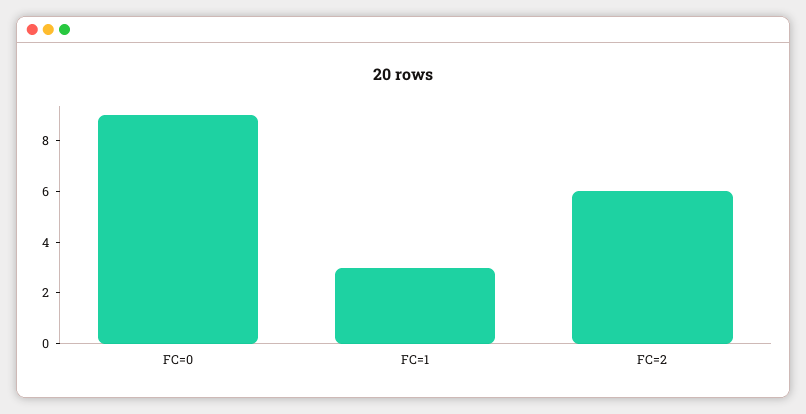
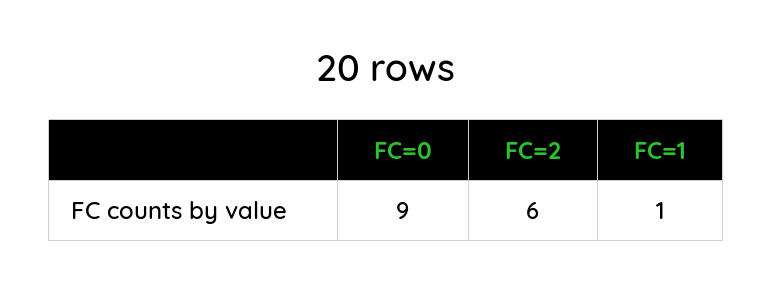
  {
    "FC=0": 9,
-   "FC=1": 3,
+   "FC=1": 1,
    "FC=2": 6
  }

